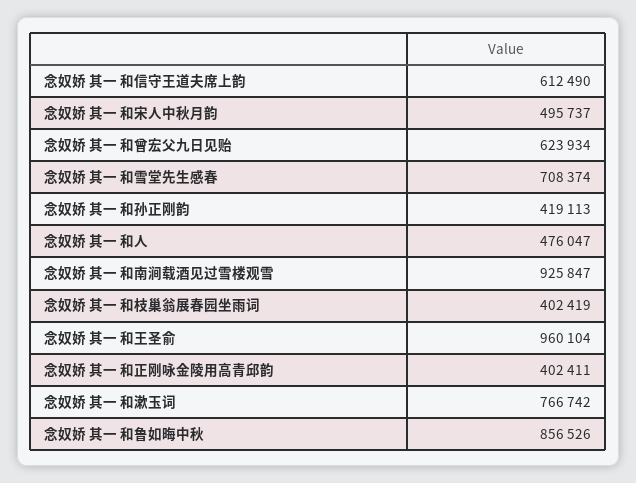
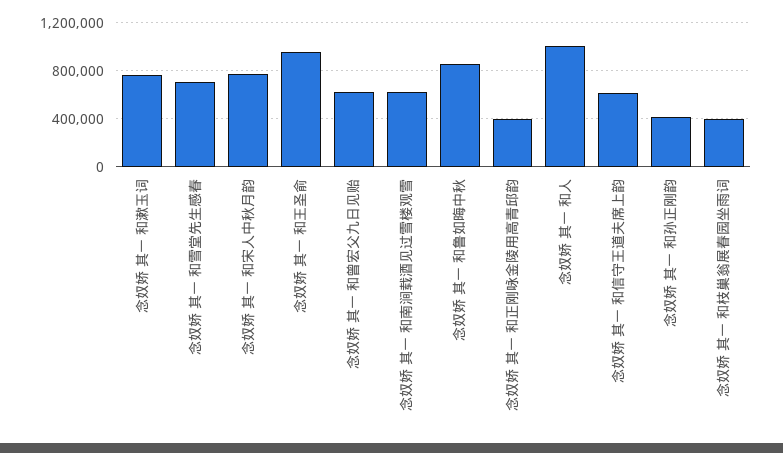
  {
    "念奴娇 其一 和信守王道夫席上韵": 612490,
-   "念奴娇 其一 和宋人中秋月韵": 495737,
+   "念奴娇 其一 和宋人中秋月韵": 800000,
    "念奴娇 其一 和曾宏父九日见贻": 623934,
    "念奴娇 其一 和雪堂先生感春": 708374,
    "念奴娇 其一 和孙正刚韵": 419113,
-   "念奴娇 其一 和人": 476047,
+   "念奴娇 其一 和人": 1000000,
-   "念奴娇 其一 和南涧载酒见过雪楼观雪": 925847,
+   "念奴娇 其一 和南涧载酒见过雪楼观雪": 600000,
    "念奴娇 其一 和枝巢翁展春园坐雨词": 402419,
    "念奴娇 其一 和王圣俞": 960104,
    "念奴娇 其一 和正刚咏金陵用高青邱韵": 402411,
    "念奴娇 其一 和漱玉词": 766742,
    "念奴娇 其一 和鲁如晦中秋": 856526
  }

